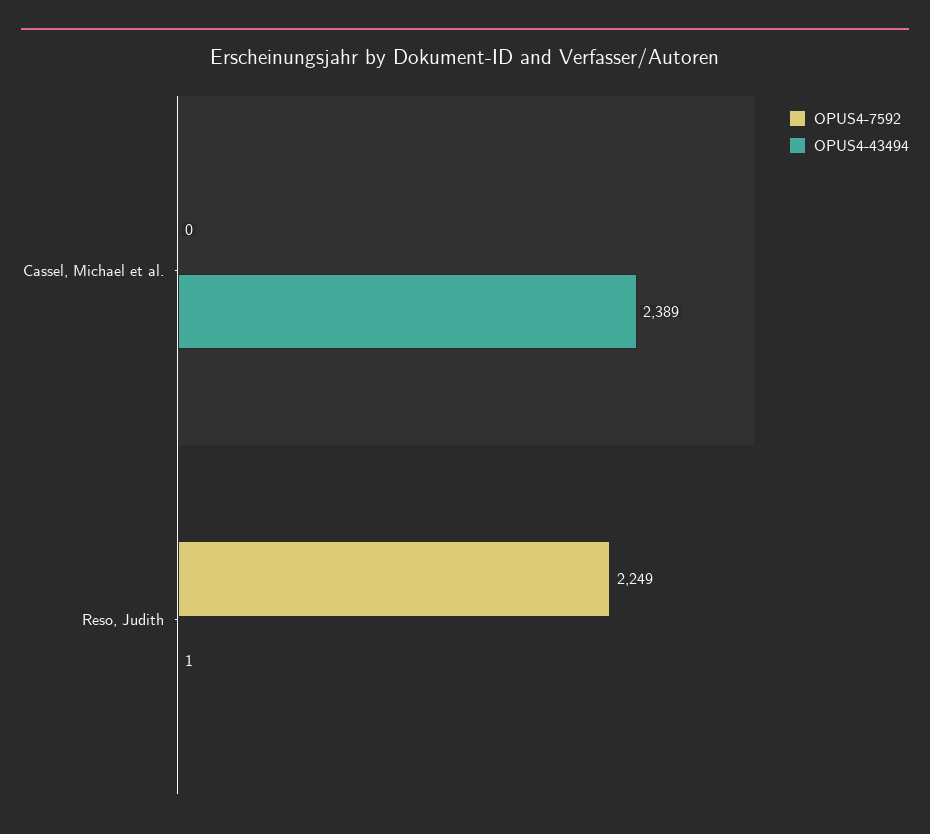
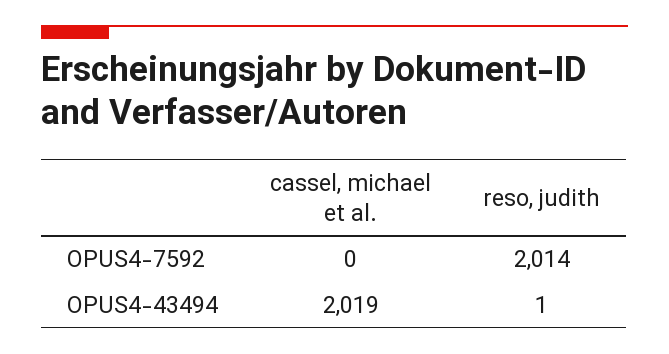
  {
    "OPUS4-7592": {
      "Cassel, Michael et al.": 0,
-     "Reso, Judith": 2249
+     "Reso, Judith": 2014
    },
    "OPUS4-43494": {
-     "Cassel, Michael et al.": 2389,
+     "Cassel, Michael et al.": 2019,
      "Reso, Judith": 1
    }
  }

